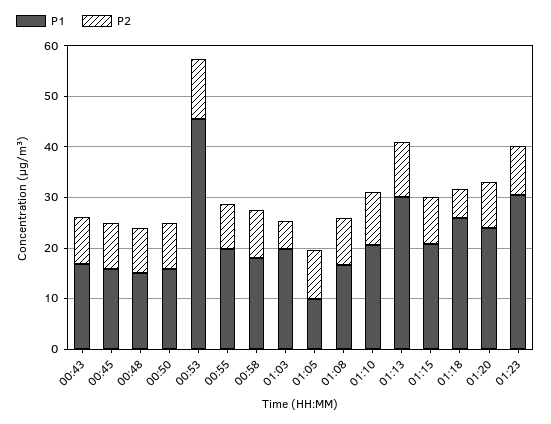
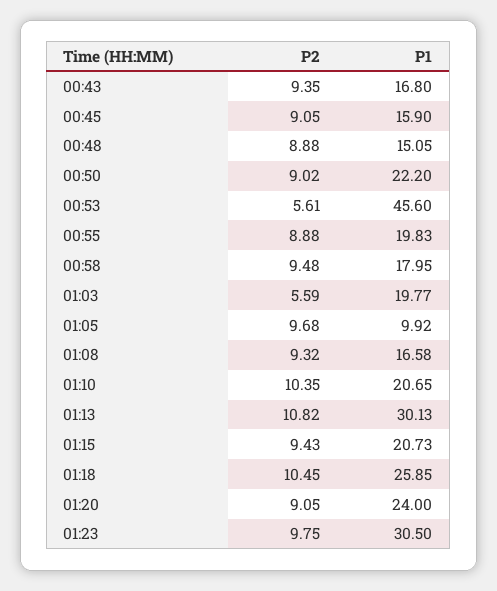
  {
    "P1": {
      "00:43": 16.8,
      "00:45": 15.9,
      "00:48": 15.05,
-     "00:50": 16,
+     "00:50": 22.2,
      "00:53": 45.6,
      "00:55": 19.83,
      "00:58": 17.95,
      "01:03": 19.77,
      "01:05": 9.92,
      "01:08": 16.58,
      "01:10": 20.65,
      "01:13": 30.13,
      "01:15": 20.73,
      "01:18": 25.85,
      "01:20": 24,
      "01:23": 30.5
    },
    "P2": {
      "00:43": 9.35,
      "00:45": 9.05,
      "00:48": 8.88,
      "00:50": 9.02,
-     "00:53": 12,
+     "00:53": 5.61,
      "00:55": 8.88,
      "00:58": 9.48,
      "01:03": 5.59,
      "01:05": 9.68,
      "01:08": 9.32,
      "01:10": 10.35,
      "01:13": 10.82,
      "01:15": 9.43,
-     "01:18": 6,
+     "01:18": 10.45,
      "01:20": 9.05,
      "01:23": 9.75
    }
  }

